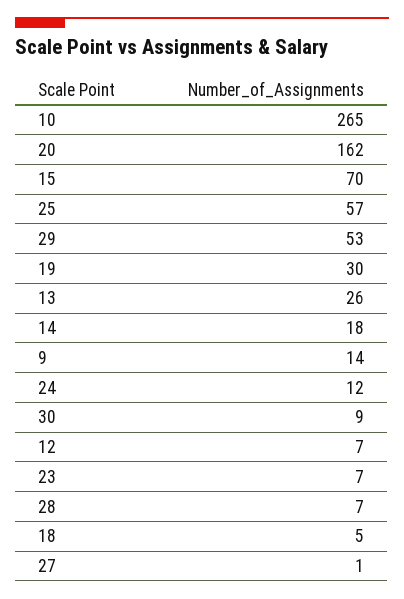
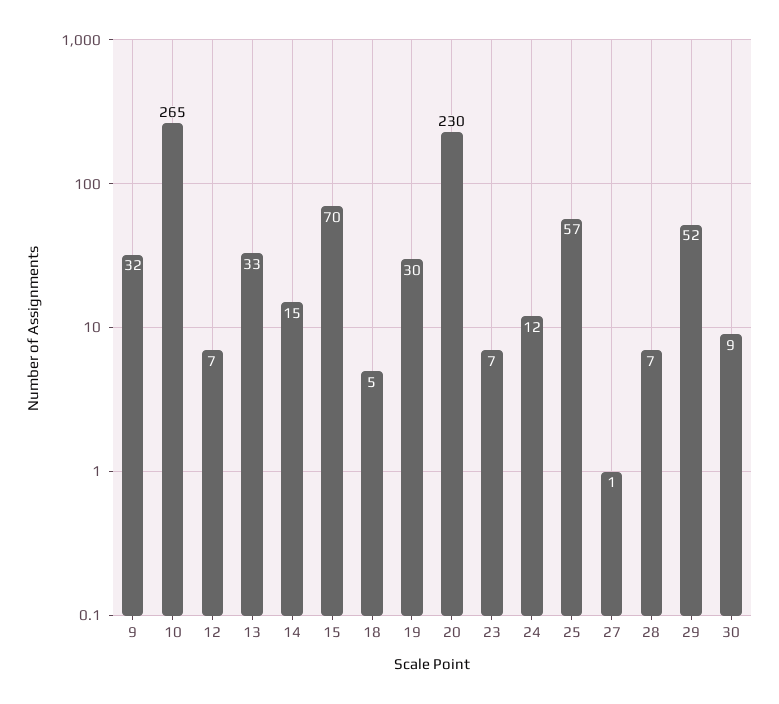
  {
    "10": 265,
-   "20": 162,
+   "20": 230,
    "15": 70,
    "25": 57,
-   "29": 53,
+   "29": 52,
    "19": 30,
-   "13": 26,
+   "13": 33,
-   "14": 18,
+   "14": 15,
-   "9": 14,
+   "9": 32,
    "24": 12,
    "30": 9,
    "12": 7,
    "23": 7,
    "28": 7,
    "18": 5,
    "27": 1
  }

